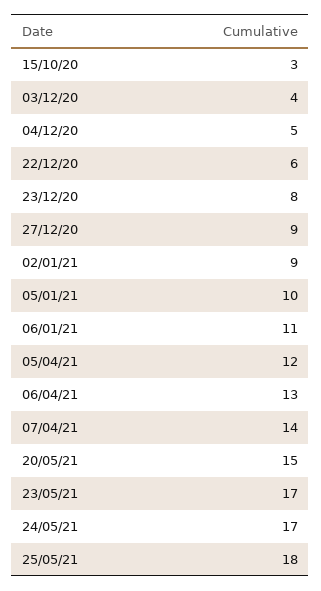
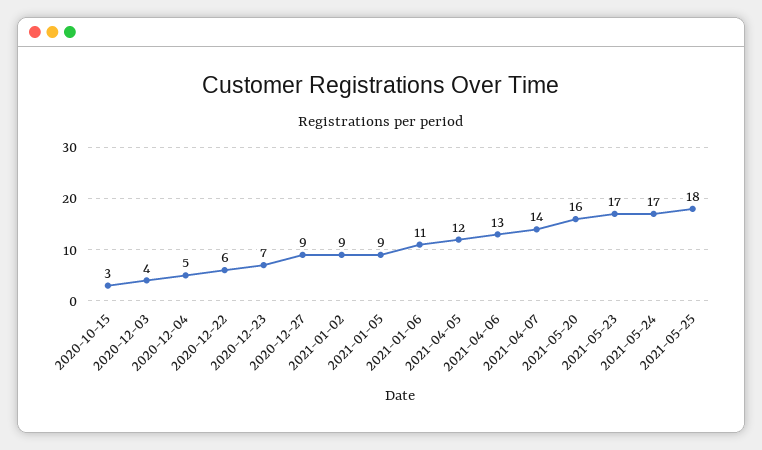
  {
    "15/10/20": 3,
    "03/12/20": 4,
    "04/12/20": 5,
    "22/12/20": 6,
-   "23/12/20": 8,
+   "23/12/20": 7,
    "27/12/20": 9,
    "02/01/21": 9,
-   "05/01/21": 10,
+   "05/01/21": 9,
    "06/01/21": 11,
    "05/04/21": 12,
    "06/04/21": 13,
    "07/04/21": 14,
-   "20/05/21": 15,
+   "20/05/21": 16,
    "23/05/21": 17,
    "24/05/21": 17,
    "25/05/21": 18
  }

